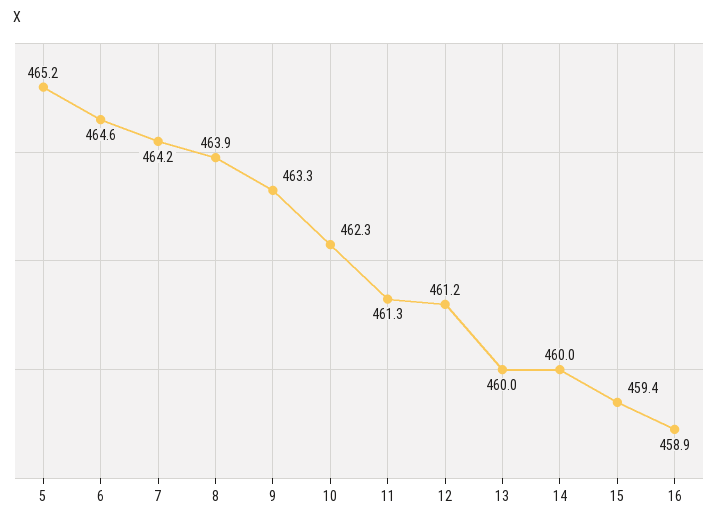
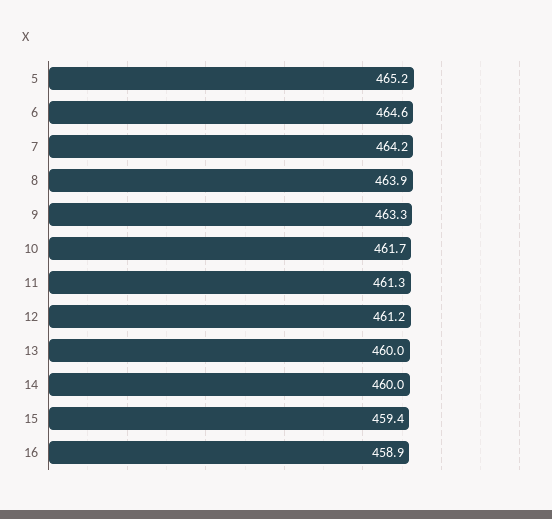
  {
    "5": 465.2,
    "6": 464.6,
    "7": 464.2,
    "8": 463.9,
    "9": 463.3,
-   "10": 462.3,
+   "10": 461.7,
    "11": 461.3,
    "12": 461.2,
    "13": 460,
    "14": 460,
    "15": 459.4,
    "16": 458.9
  }

